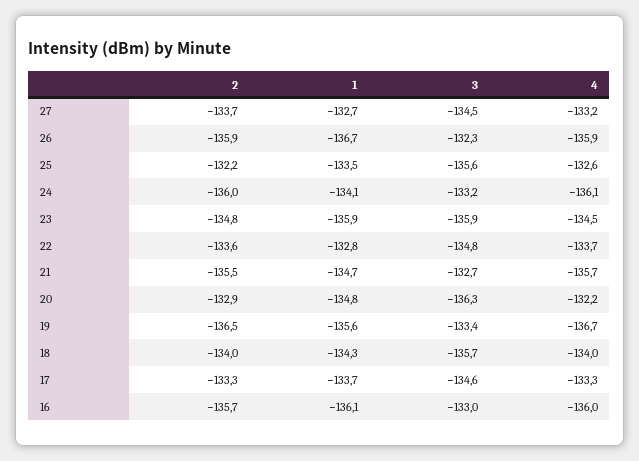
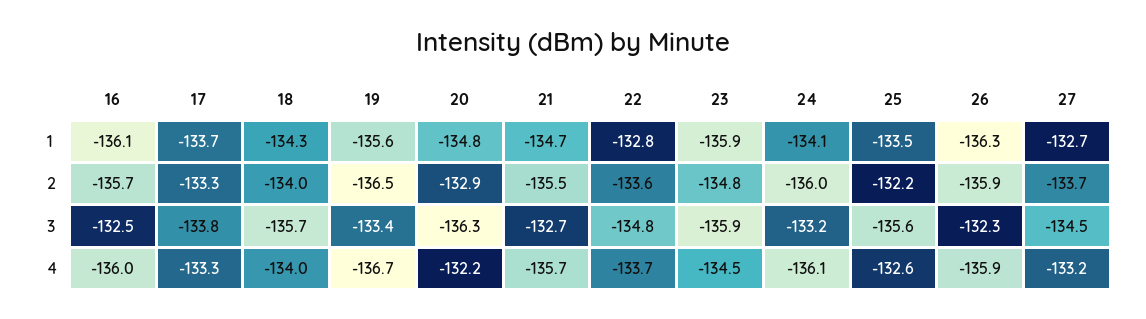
  {
    "2": {
      "27": -133.7,
      "26": -135.9,
      "25": -132.2,
      "24": -136,
      "23": -134.8,
      "22": -133.6,
      "21": -135.5,
      "20": -132.9,
      "19": -136.5,
      "18": -134,
      "17": -133.3,
      "16": -135.7
    },
    "1": {
      "27": -132.7,
-     "26": -136.7,
+     "26": -136.3,
      "25": -133.5,
      "24": -134.1,
      "23": -135.9,
      "22": -132.8,
      "21": -134.7,
      "20": -134.8,
      "19": -135.6,
      "18": -134.3,
      "17": -133.7,
      "16": -136.1
    },
    "3": {
      "27": -134.5,
      "26": -132.3,
      "25": -135.6,
      "24": -133.2,
      "23": -135.9,
      "22": -134.8,
      "21": -132.7,
      "20": -136.3,
      "19": -133.4,
      "18": -135.7,
-     "17": -134.6,
+     "17": -133.8,
-     "16": -133
+     "16": -132.5
    },
    "4": {
      "27": -133.2,
      "26": -135.9,
      "25": -132.6,
      "24": -136.1,
      "23": -134.5,
      "22": -133.7,
      "21": -135.7,
      "20": -132.2,
      "19": -136.7,
      "18": -134,
      "17": -133.3,
      "16": -136
    }
  }

